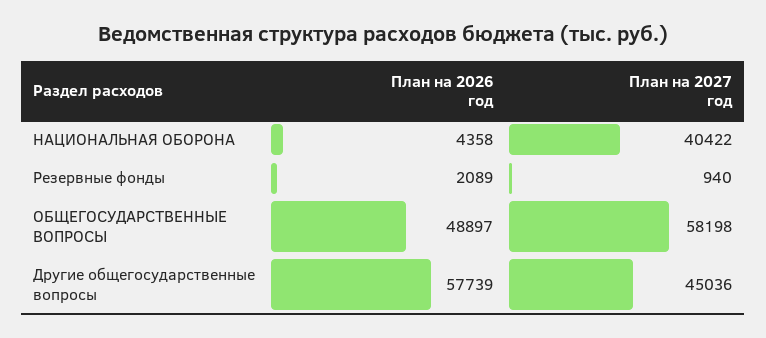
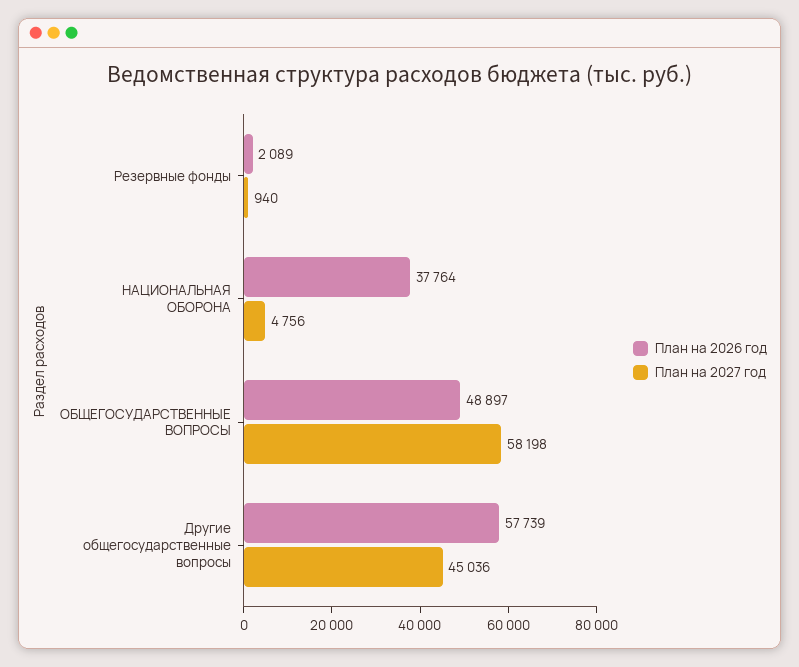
  {
    "План на 2026 год": {
-     "НАЦИОНАЛЬНАЯ ОБОРОНА": 4358,
+     "НАЦИОНАЛЬНАЯ ОБОРОНА": 37764,
      "Резервные фонды": 2089,
      "ОБЩЕГОСУДАРСТВЕННЫЕ ВОПРОСЫ": 48897,
      "Другие общегосударственные вопросы": 57739
    },
    "План на 2027 год": {
-     "НАЦИОНАЛЬНАЯ ОБОРОНА": 40422,
+     "НАЦИОНАЛЬНАЯ ОБОРОНА": 4756,
      "Резервные фонды": 940,
      "ОБЩЕГОСУДАРСТВЕННЫЕ ВОПРОСЫ": 58198,
      "Другие общегосударственные вопросы": 45036
    }
  }

